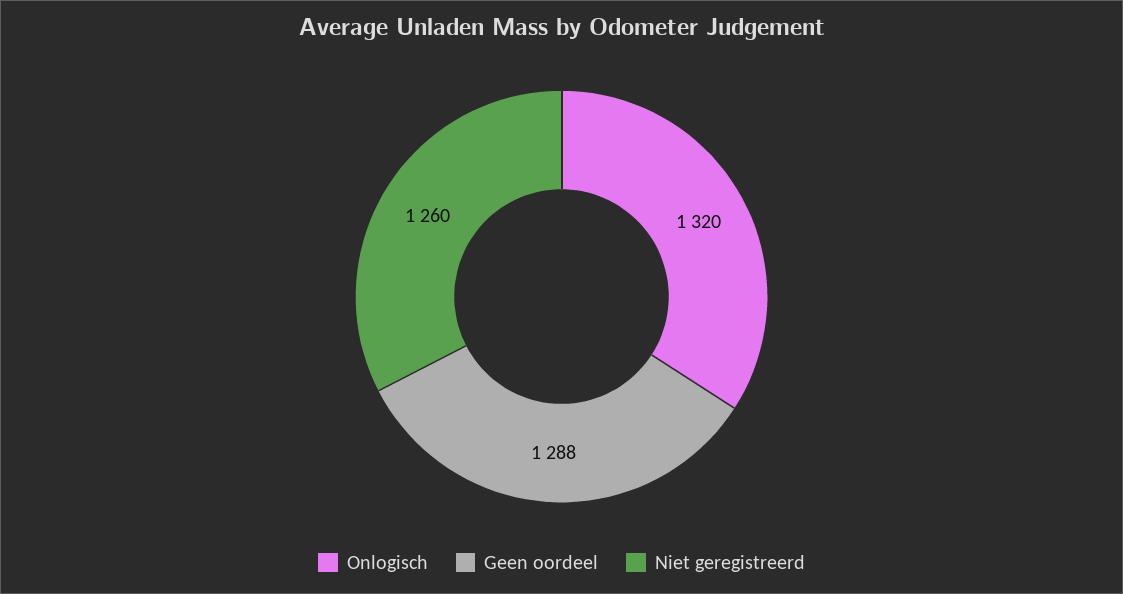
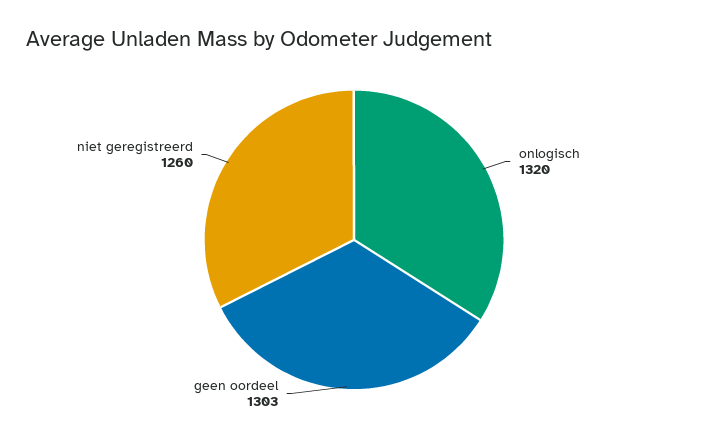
  {
    "Onlogisch": 1320,
-   "Geen oordeel": 1288,
+   "Geen oordeel": 1303,
    "Niet geregistreerd": 1260
  }

